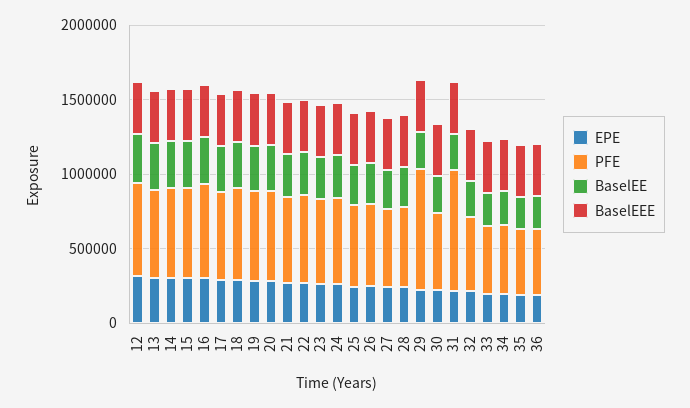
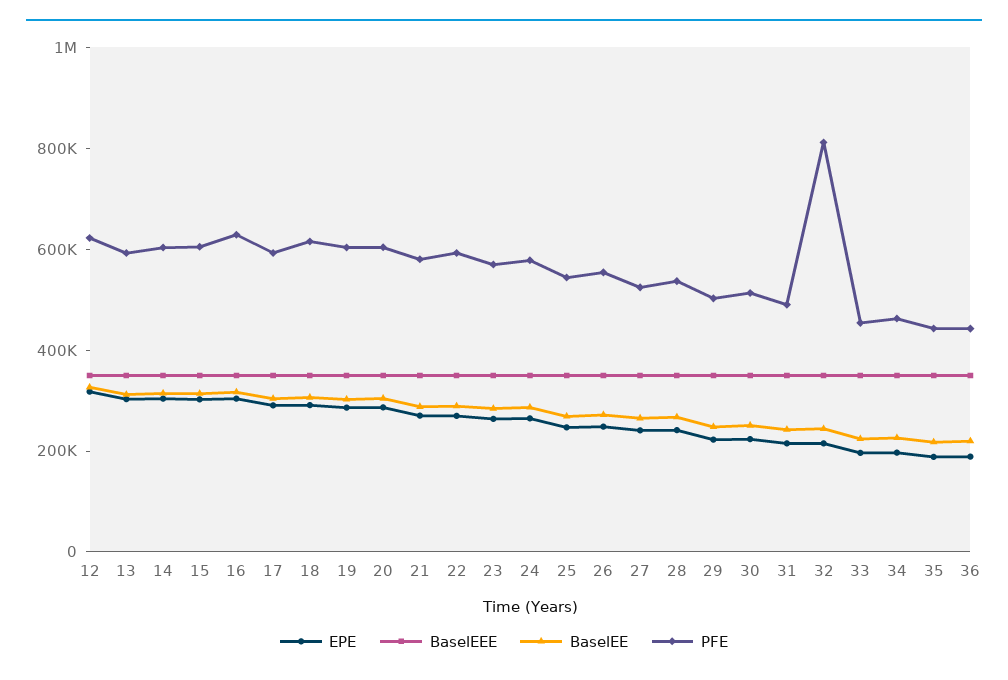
  {
    "EPE": {
      "12": 300000,
      "13": 300000,
      "14": 300000,
      "15": 300000,
      "16": 300000,
      "17": 300000,
      "18": 300000,
      "19": 300000,
      "20": 300000,
      "21": 250000,
      "22": 250000,
      "23": 250000,
      "24": 250000,
      "25": 250000,
      "26": 250000,
      "27": 250000,
      "28": 250000,
      "29": 200000,
      "30": 200000,
      "31": 200000,
      "32": 200000,
      "33": 200000,
      "34": 200000,
      "35": 200000,
      "36": 200000
    },
    "PFE": {
      "12": 600000,
      "13": 600000,
      "14": 600000,
      "15": 600000,
      "16": 650000,
      "17": 600000,
      "18": 600000,
      "19": 600000,
      "20": 600000,
      "21": 600000,
      "22": 600000,
      "23": 550000,
      "24": 600000,
      "25": 550000,
      "26": 550000,
      "27": 500000,
      "28": 550000,
-     "29": 800000,
+     "29": 500000,
      "30": 500000,
-     "31": 800000,
+     "31": 500000,
-     "32": 500000,
+     "32": 800000,
      "33": 450000,
      "34": 450000,
      "35": 450000,
      "36": 450000
    },
    "BaselEE": {
      "12": 350000,
      "13": 300000,
      "14": 300000,
      "15": 300000,
      "16": 300000,
      "17": 300000,
      "18": 300000,
      "19": 300000,
      "20": 300000,
      "21": 300000,
      "22": 300000,
      "23": 300000,
      "24": 300000,
      "25": 250000,
      "26": 250000,
      "27": 250000,
      "28": 250000,
      "29": 250000,
      "30": 250000,
      "31": 250000,
      "32": 250000,
      "33": 200000,
      "34": 250000,
      "35": 200000,
      "36": 200000
    },
    "BaselEEE": {
      "12": 350000,
      "13": 350000,
      "14": 350000,
      "15": 350000,
      "16": 350000,
      "17": 350000,
      "18": 350000,
      "19": 350000,
      "20": 350000,
      "21": 350000,
      "22": 350000,
      "23": 350000,
      "24": 350000,
      "25": 350000,
      "26": 350000,
      "27": 350000,
      "28": 350000,
      "29": 350000,
      "30": 350000,
      "31": 350000,
      "32": 350000,
      "33": 350000,
      "34": 350000,
      "35": 350000,
      "36": 350000
    }
  }

